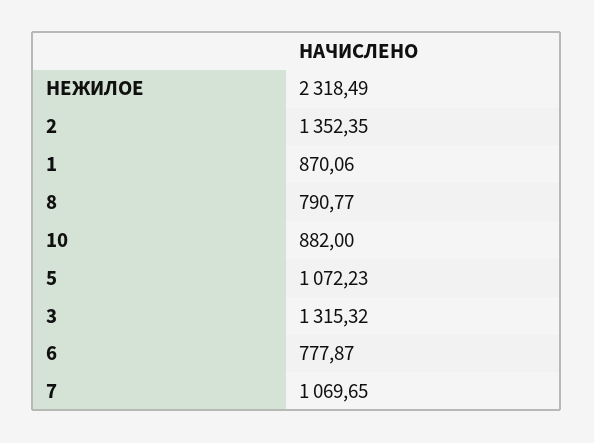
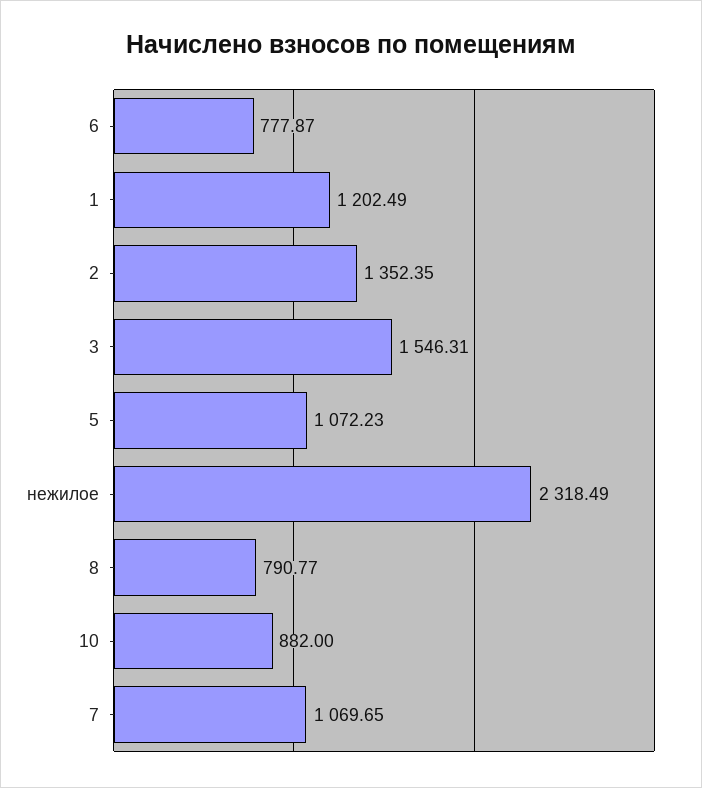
  {
    "НЕЖИЛОЕ": 2318.49,
    "2": 1352.35,
-   "1": 870.06,
+   "1": 1202.49,
    "8": 790.77,
    "10": 882,
    "5": 1072.23,
-   "3": 1315.32,
+   "3": 1546.31,
    "6": 777.87,
    "7": 1069.65
  }

